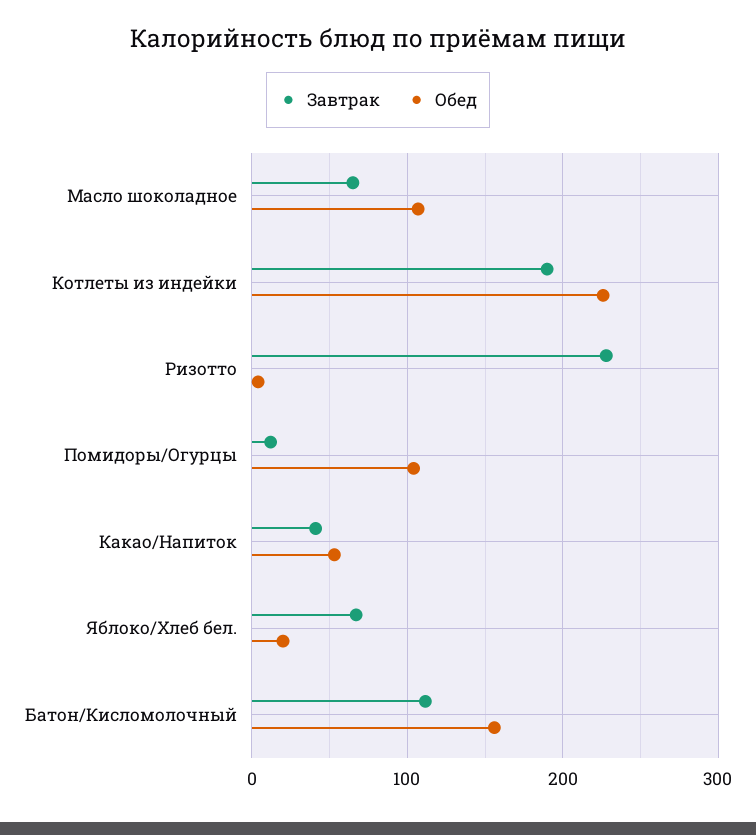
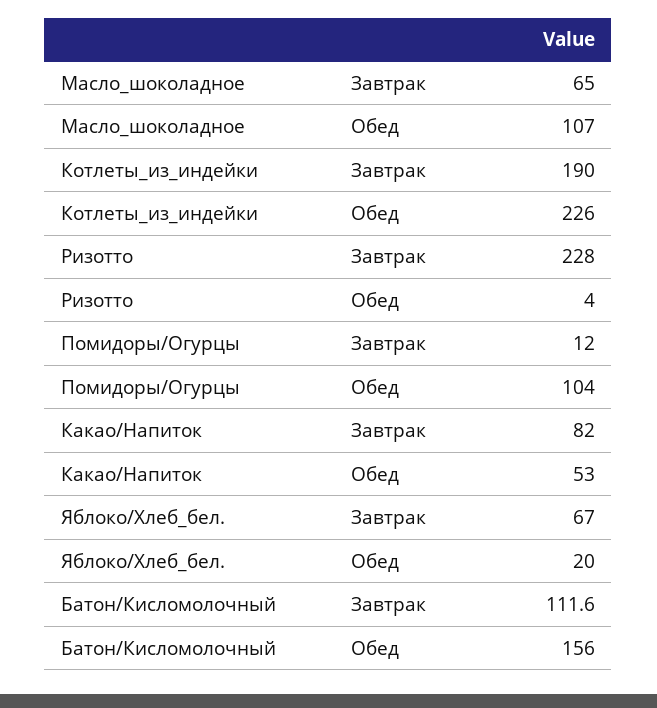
  {
    "Завтрак": {
      "Масло шоколадное": 65,
      "Котлеты из индейки": 190,
      "Ризотто": 228,
      "Помидоры/Огурцы": 12,
-     "Какао/Напиток": 40,
+     "Какао/Напиток": 82,
      "Яблоко/Хлеб бел.": 67,
      "Батон/Кисломолочный": 111.6
    },
    "Обед": {
      "Масло шоколадное": 107,
      "Котлеты из индейки": 226,
      "Ризотто": 4,
      "Помидоры/Огурцы": 104,
      "Какао/Напиток": 53,
      "Яблоко/Хлеб бел.": 20,
      "Батон/Кисломолочный": 156
    }
  }

